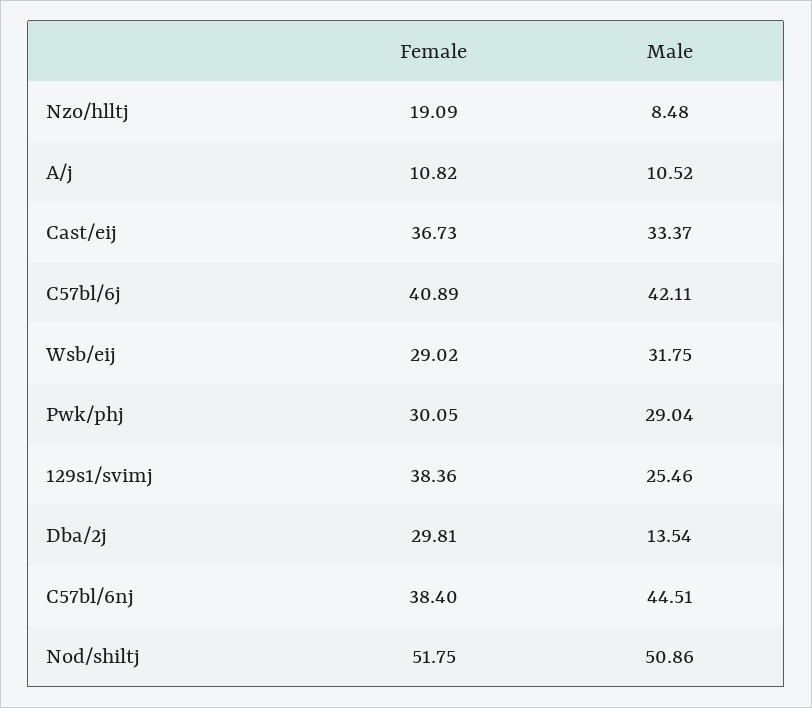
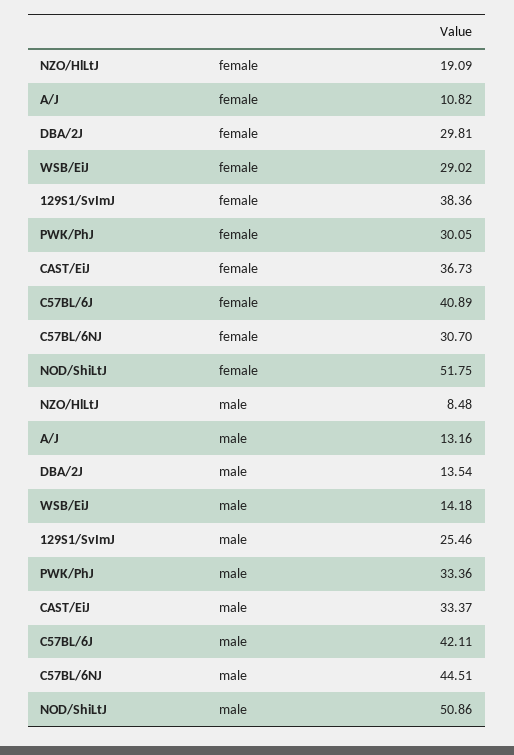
  {
    "Female": {
      "Nzo/hlltj": 19.09,
      "A/j": 10.82,
      "Cast/eij": 36.73,
      "C57bl/6j": 40.89,
      "Wsb/eij": 29.02,
      "Pwk/phj": 30.05,
      "129s1/svimj": 38.36,
      "Dba/2j": 29.81,
-     "C57bl/6nj": 38.4,
+     "C57bl/6nj": 30.7,
      "Nod/shiltj": 51.75
    },
    "Male": {
      "Nzo/hlltj": 8.48,
-     "A/j": 10.52,
+     "A/j": 13.16,
      "Cast/eij": 33.37,
      "C57bl/6j": 42.11,
-     "Wsb/eij": 31.75,
+     "Wsb/eij": 14.18,
-     "Pwk/phj": 29.04,
+     "Pwk/phj": 33.36,
      "129s1/svimj": 25.46,
      "Dba/2j": 13.54,
      "C57bl/6nj": 44.51,
      "Nod/shiltj": 50.86
    }
  }

